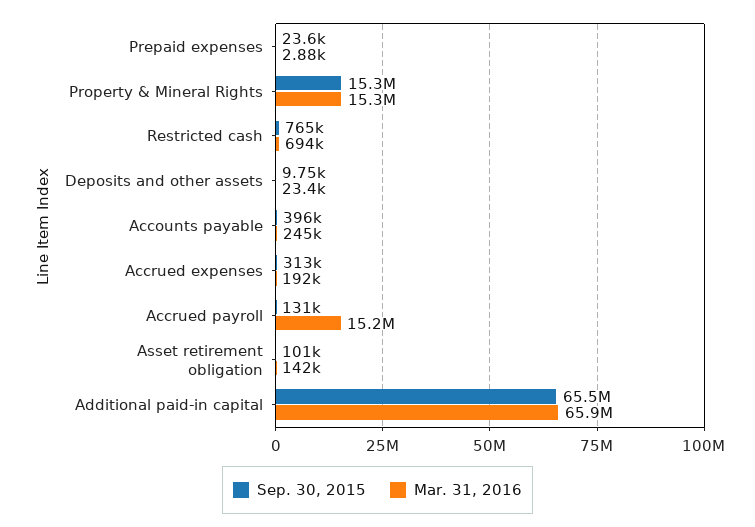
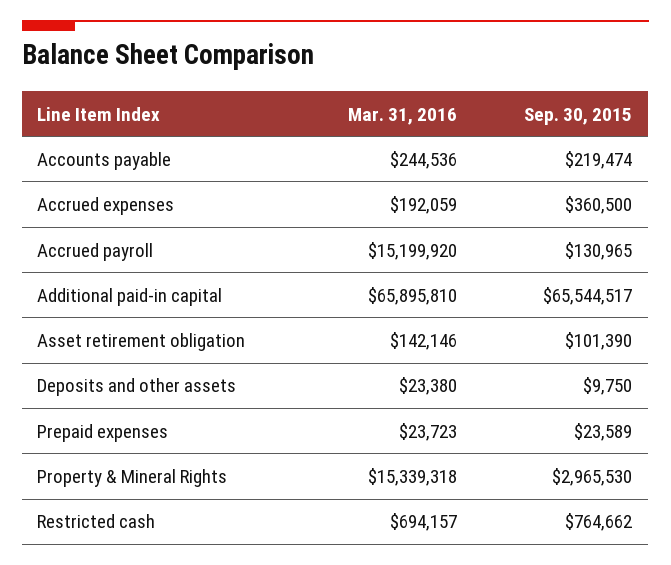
  {
    "Sep. 30, 2015": {
      "Prepaid expenses": 23589,
-     "Property & Mineral Rights": 15300000,
+     "Property & Mineral Rights": 2965530,
      "Restricted cash": 764662,
      "Deposits and other assets": 9750,
-     "Accounts payable": 396000,
+     "Accounts payable": 219474,
-     "Accrued expenses": 313000,
+     "Accrued expenses": 360500,
      "Accrued payroll": 130965,
      "Asset retirement obligation": 101390,
      "Additional paid-in capital": 65544517
    },
    "Mar. 31, 2016": {
-     "Prepaid expenses": 2880,
+     "Prepaid expenses": 23723,
      "Property & Mineral Rights": 15339318,
      "Restricted cash": 694157,
      "Deposits and other assets": 23380,
      "Accounts payable": 244536,
      "Accrued expenses": 192059,
      "Accrued payroll": 15199920,
      "Asset retirement obligation": 142146,
      "Additional paid-in capital": 65895810
    }
  }

